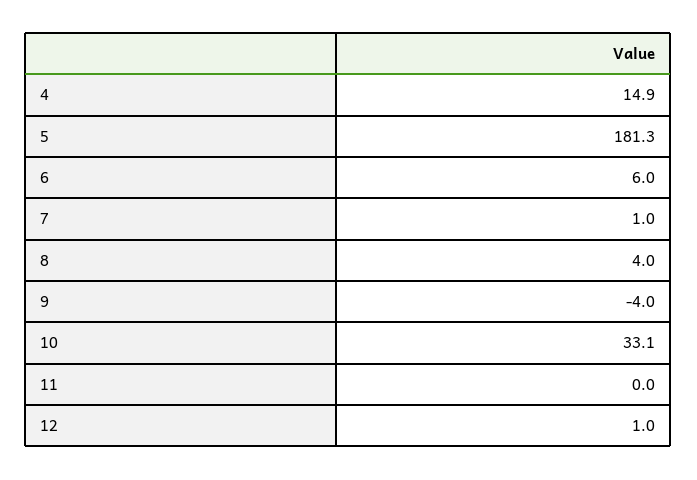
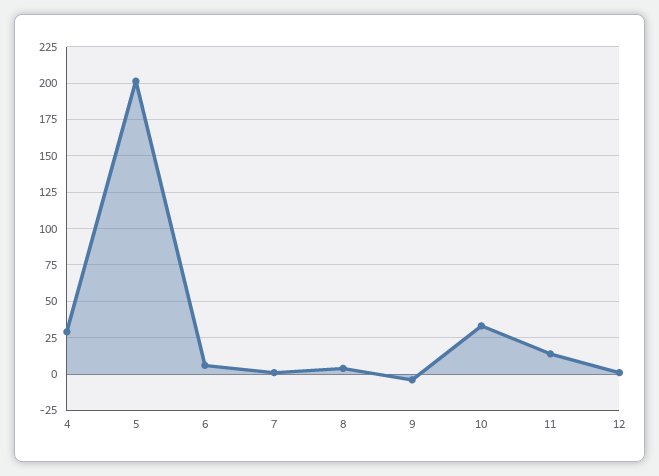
  {
-   "4": 14.9,
+   "4": 30,
-   "5": 181.3,
+   "5": 200,
    "6": 6,
    "7": 1,
    "8": 4,
    "9": -4,
    "10": 33.1,
-   "11": 0,
+   "11": 15,
    "12": 1
  }

